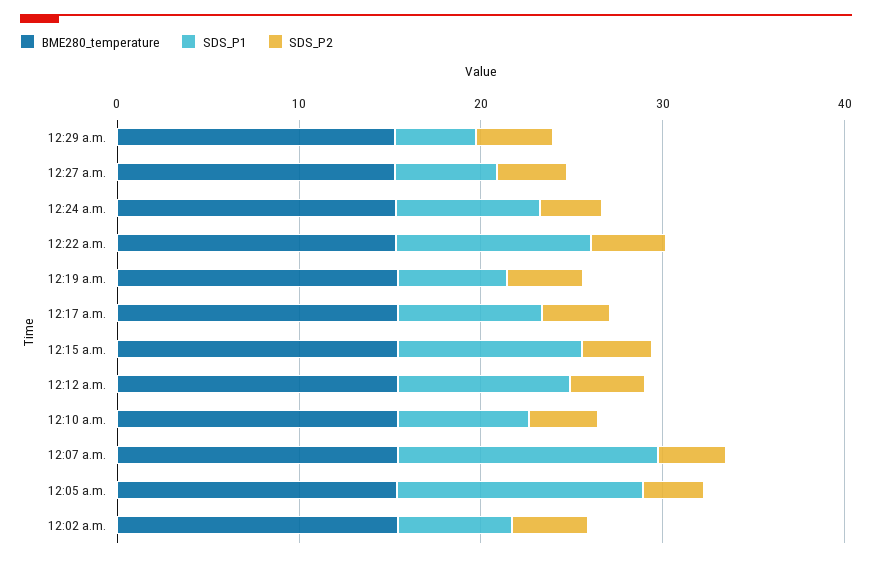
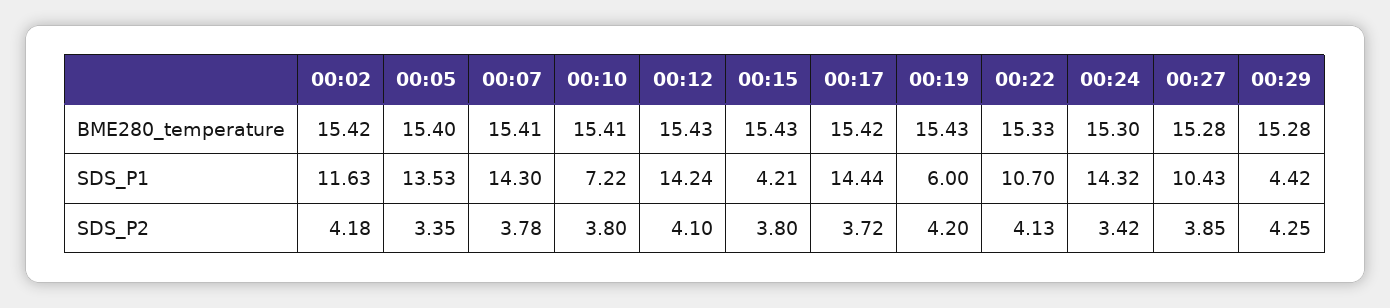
  {
    "BME280_temperature": {
      "12:29 a.m.": 15.28,
      "12:27 a.m.": 15.28,
      "12:24 a.m.": 15.3,
      "12:22 a.m.": 15.33,
      "12:19 a.m.": 15.43,
      "12:17 a.m.": 15.42,
      "12:15 a.m.": 15.43,
      "12:12 a.m.": 15.43,
      "12:10 a.m.": 15.41,
      "12:07 a.m.": 15.41,
      "12:05 a.m.": 15.4,
      "12:02 a.m.": 15.42
    },
    "SDS_P1": {
      "12:29 a.m.": 4.42,
-     "12:27 a.m.": 6,
+     "12:27 a.m.": 10.43,
-     "12:24 a.m.": 8,
+     "12:24 a.m.": 14.32,
      "12:22 a.m.": 10.7,
      "12:19 a.m.": 6,
-     "12:17 a.m.": 8,
+     "12:17 a.m.": 14.44,
-     "12:15 a.m.": 10,
+     "12:15 a.m.": 4.21,
-     "12:12 a.m.": 10,
+     "12:12 a.m.": 14.24,
      "12:10 a.m.": 7.22,
      "12:07 a.m.": 14.3,
      "12:05 a.m.": 13.53,
-     "12:02 a.m.": 6
+     "12:02 a.m.": 11.63
    },
    "SDS_P2": {
      "12:29 a.m.": 4.25,
      "12:27 a.m.": 3.85,
      "12:24 a.m.": 3.42,
      "12:22 a.m.": 4.13,
      "12:19 a.m.": 4.2,
      "12:17 a.m.": 3.72,
      "12:15 a.m.": 3.8,
      "12:12 a.m.": 4.1,
      "12:10 a.m.": 3.8,
      "12:07 a.m.": 3.78,
      "12:05 a.m.": 3.35,
      "12:02 a.m.": 4.18
    }
  }

